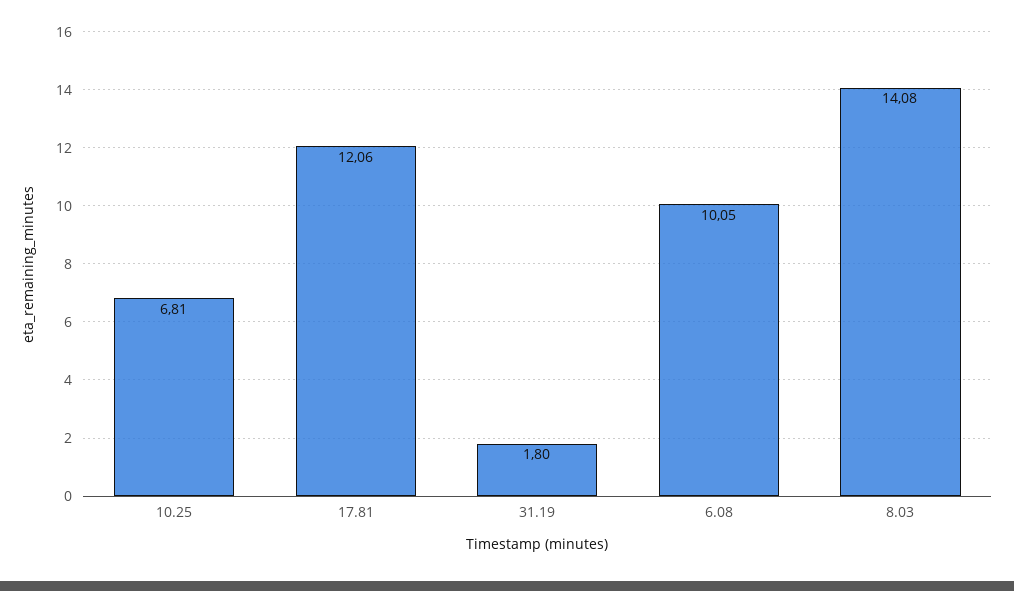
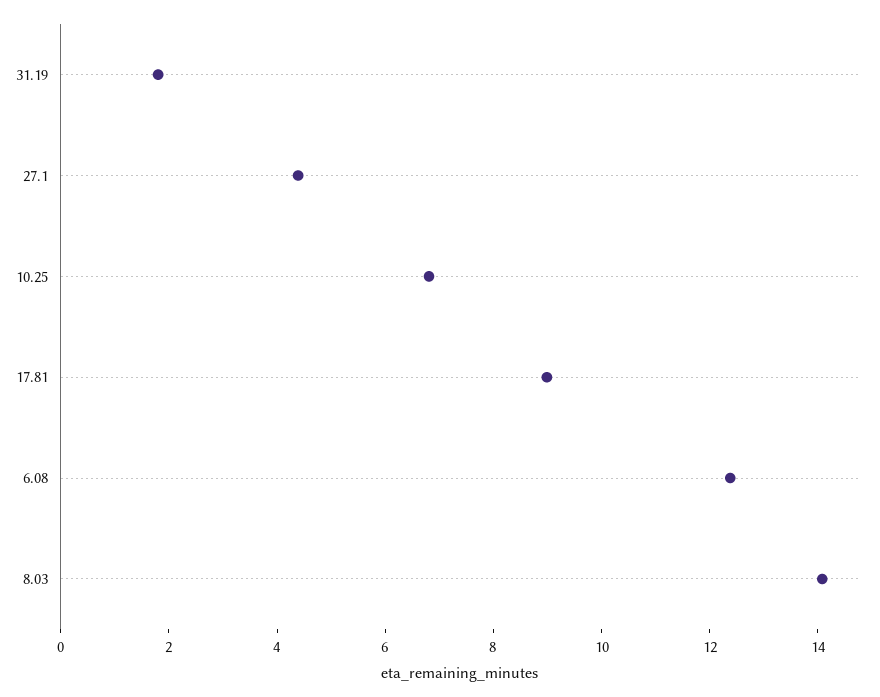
  {
    "10.25": 6.81,
-   "17.81": 12.06,
+   "17.81": 9,
    "31.19": 1.8,
-   "6.08": 10.05,
+   "6.08": 12.5,
-   "8.03": 14.08
+   "8.03": 14.08,
+   "27.1": 4.5
  }

